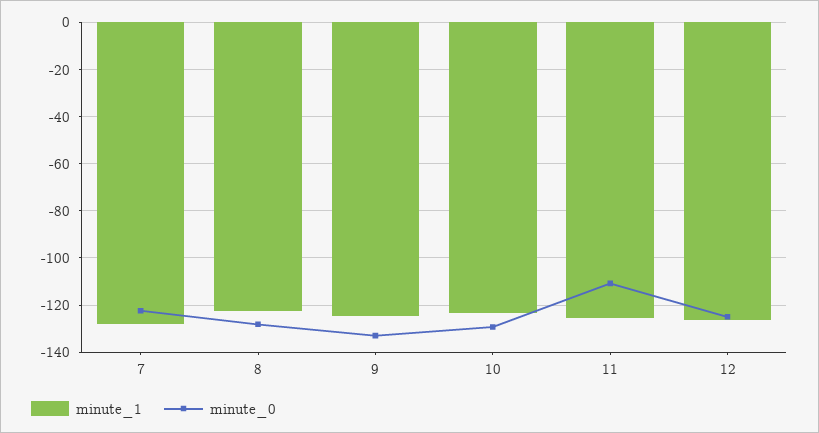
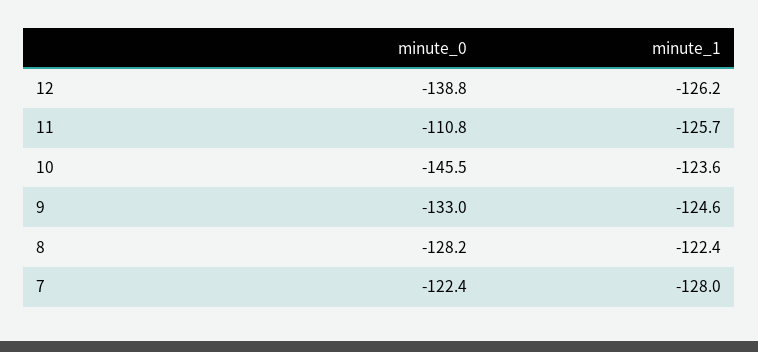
  {
    "minute_1": {
      "7": -128,
      "8": -122.4,
      "9": -124.6,
      "10": -123.6,
      "11": -125.7,
      "12": -126.2
    },
    "minute_0": {
      "7": -122.4,
      "8": -128.2,
      "9": -133,
-     "10": -130,
+     "10": -145.5,
      "11": -110.8,
-     "12": -125
+     "12": -138.8
    }
  }

